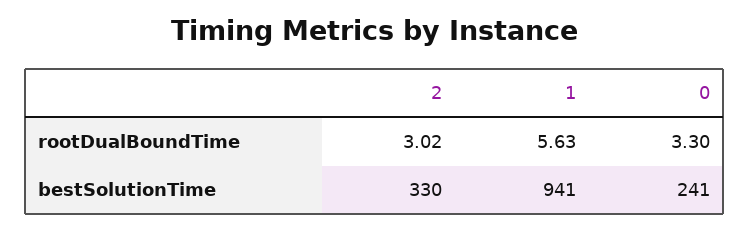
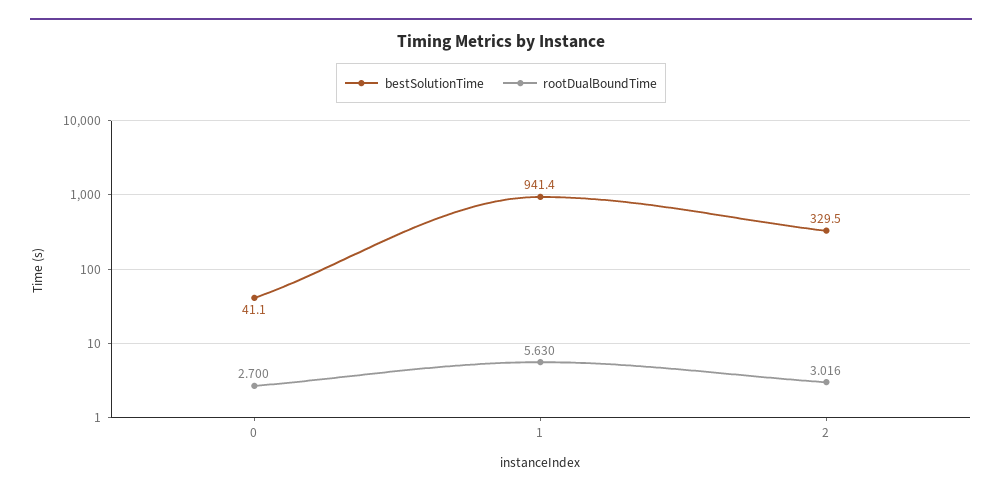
  {
    "rootDualBoundTime": {
      "2": 3.016,
      "1": 5.63,
-     "0": 3.3
+     "0": 2.7
    },
    "bestSolutionTime": {
      "2": 329.5,
      "1": 941.4,
-     "0": 241
+     "0": 41.1
    }
  }

